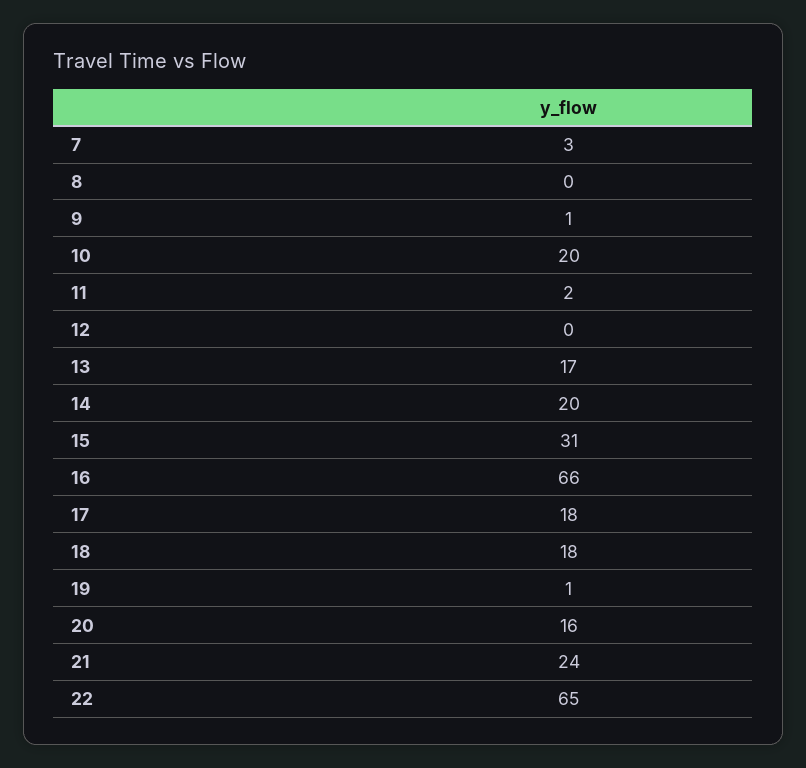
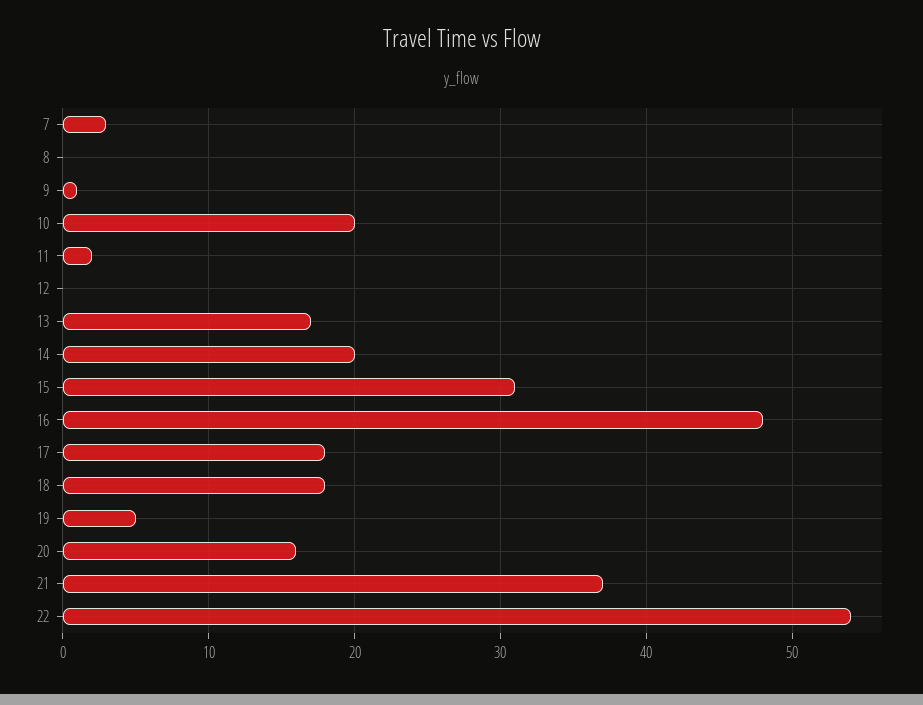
  {
    "7": 3,
    "8": 0,
    "9": 1,
    "10": 20,
    "11": 2,
    "12": 0,
    "13": 17,
    "14": 20,
    "15": 31,
-   "16": 66,
+   "16": 48,
    "17": 18,
    "18": 18,
-   "19": 1,
+   "19": 5,
    "20": 16,
-   "21": 24,
+   "21": 37,
-   "22": 65
+   "22": 54
  }

